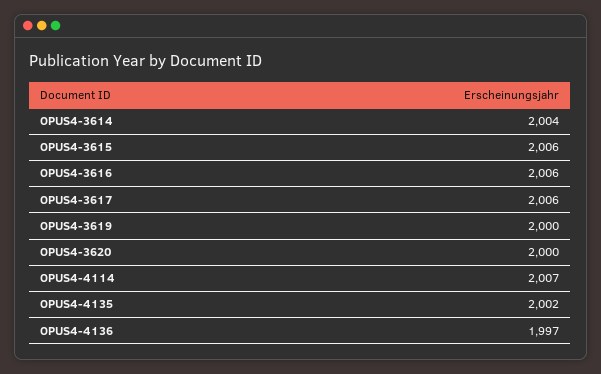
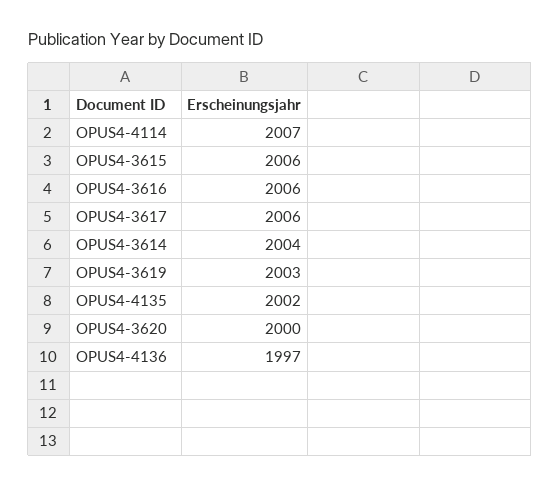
  {
    "OPUS4-3614": 2004,
    "OPUS4-3615": 2006,
    "OPUS4-3616": 2006,
    "OPUS4-3617": 2006,
-   "OPUS4-3619": 2000,
+   "OPUS4-3619": 2003,
    "OPUS4-3620": 2000,
    "OPUS4-4114": 2007,
    "OPUS4-4135": 2002,
    "OPUS4-4136": 1997
  }

